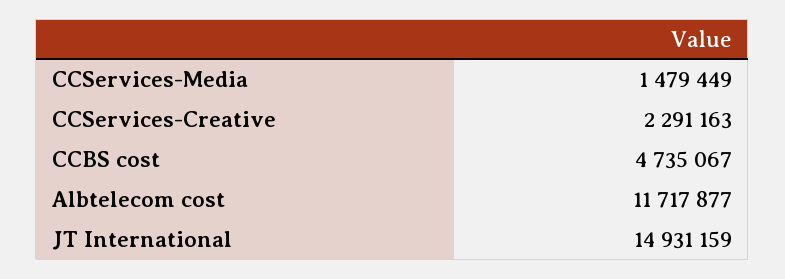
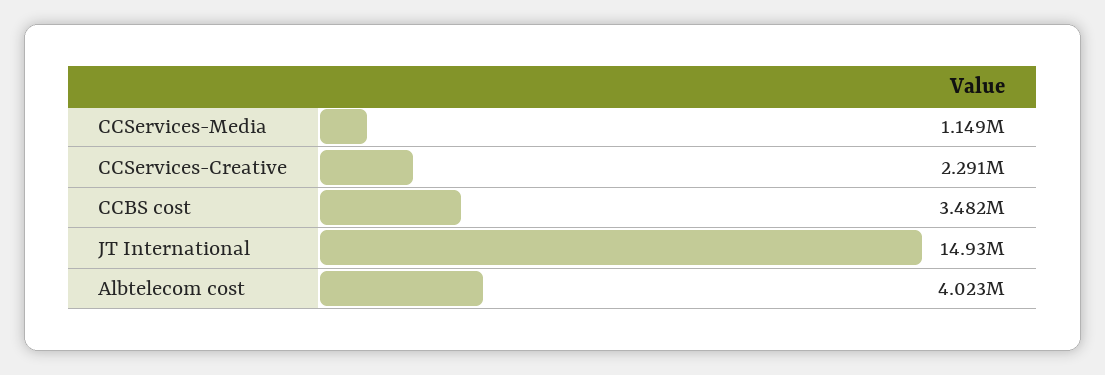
  {
-   "CCServices-Media": 1479449,
+   "CCServices-Media": 1149000,
    "CCServices-Creative": 2291163,
-   "CCBS cost": 4735067,
+   "CCBS cost": 3482000,
-   "Albtelecom cost": 11717877,
+   "Albtelecom cost": 4023000,
    "JT International": 14931159
  }

